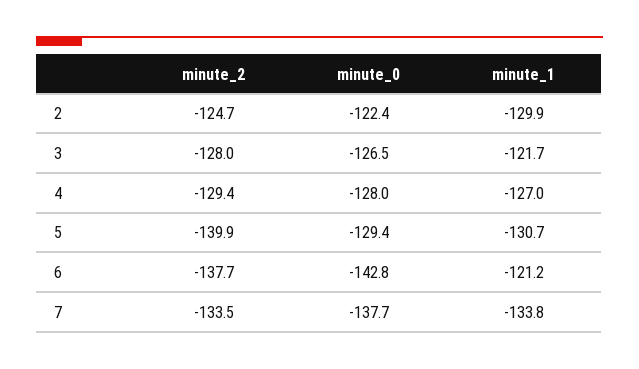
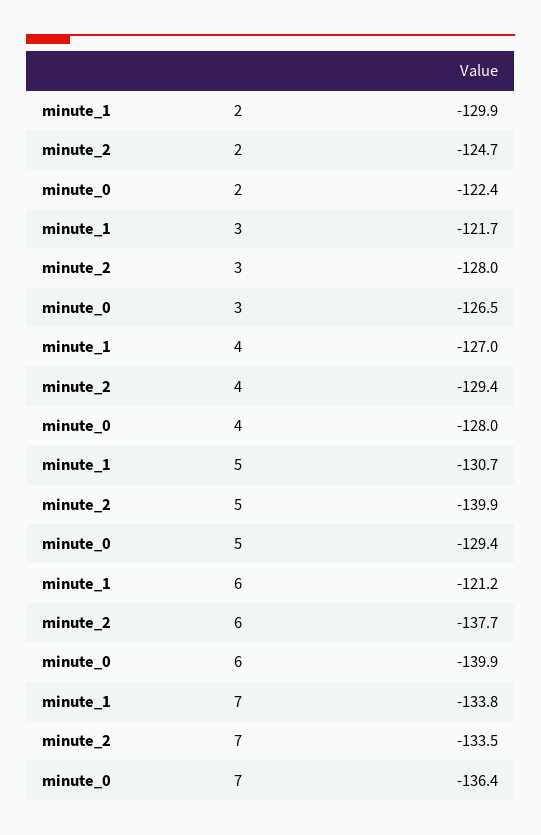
  {
    "minute_2": {
      "2": -124.7,
      "3": -128,
      "4": -129.4,
      "5": -139.9,
      "6": -137.7,
      "7": -133.5
    },
    "minute_0": {
      "2": -122.4,
      "3": -126.5,
      "4": -128,
      "5": -129.4,
-     "6": -142.8,
+     "6": -139.9,
-     "7": -137.7
+     "7": -136.4
    },
    "minute_1": {
      "2": -129.9,
      "3": -121.7,
      "4": -127,
      "5": -130.7,
      "6": -121.2,
      "7": -133.8
    }
  }

